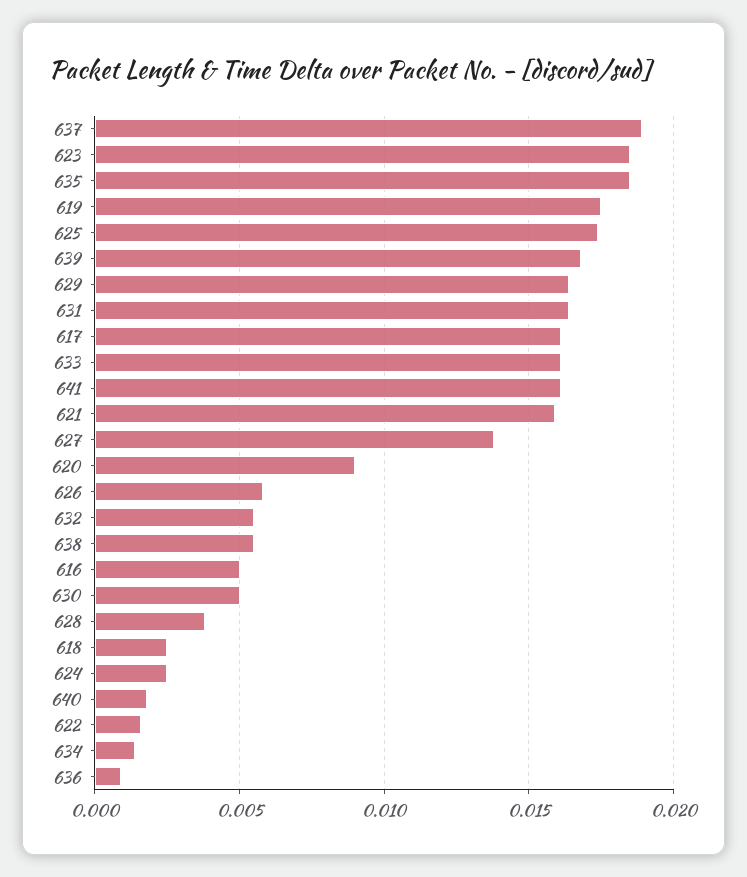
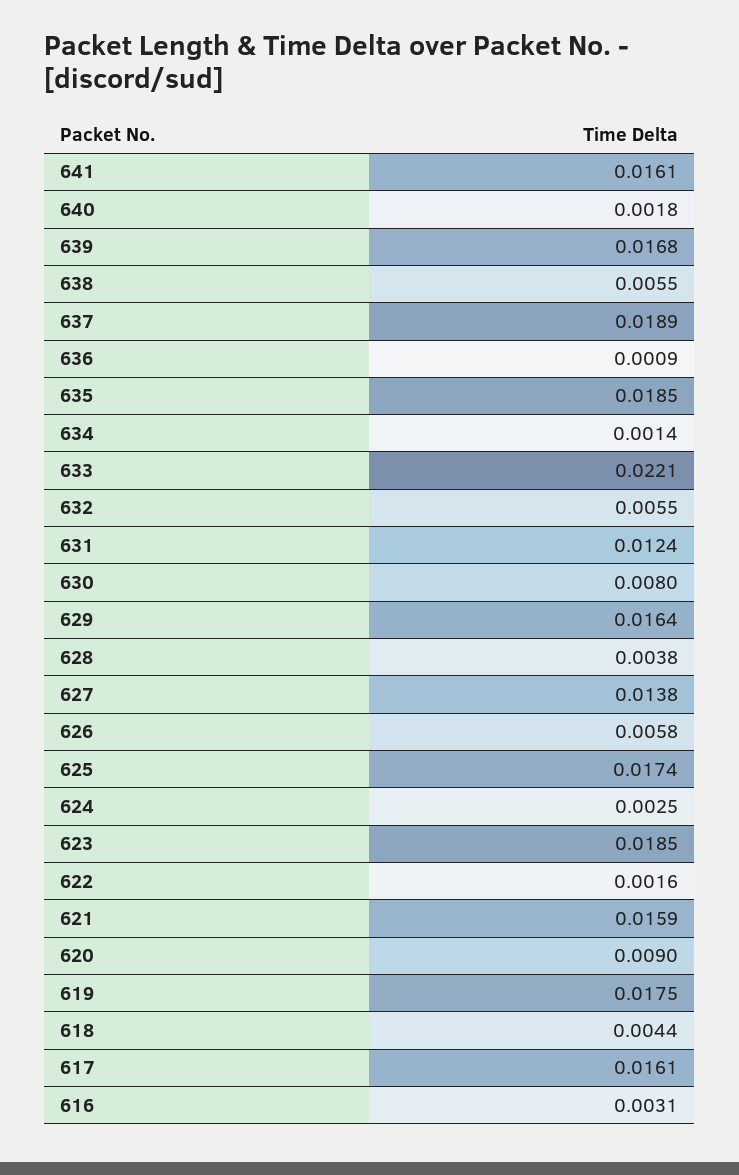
  {
    "637": 0.0189,
    "623": 0.0185,
    "635": 0.0185,
    "619": 0.0175,
    "625": 0.0174,
    "639": 0.0168,
    "629": 0.0164,
-   "631": 0.0165,
+   "631": 0.0124,
    "617": 0.0161,
-   "633": 0.016,
+   "633": 0.0221,
    "641": 0.0161,
    "621": 0.0159,
    "627": 0.0138,
    "620": 0.009,
    "626": 0.0058,
    "632": 0.0055,
    "638": 0.0055,
-   "616": 0.005,
+   "616": 0.0031,
-   "630": 0.005,
+   "630": 0.008,
    "628": 0.0038,
-   "618": 0.0025,
+   "618": 0.0044,
    "624": 0.0025,
    "640": 0.0018,
    "622": 0.0016,
    "634": 0.0014,
    "636": 0.0009
  }

